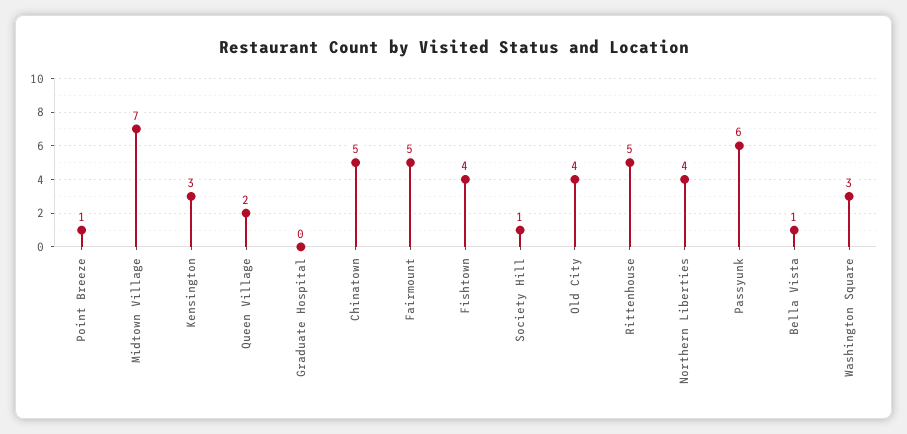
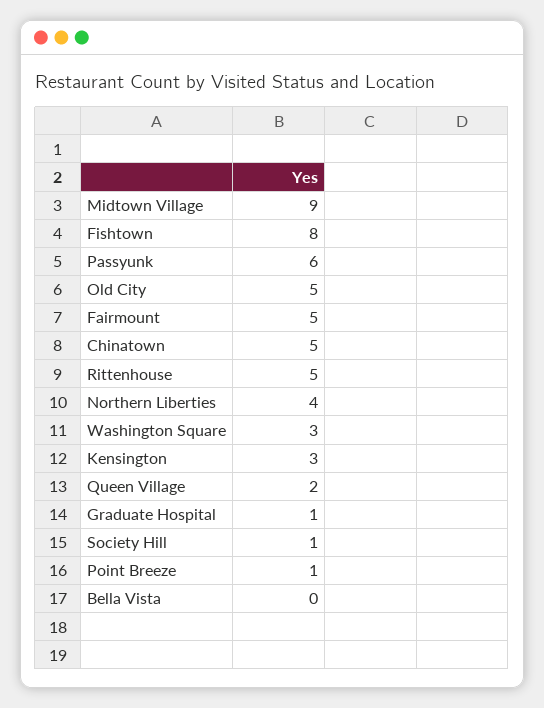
  {
    "Point Breeze": 1,
-   "Midtown Village": 7,
+   "Midtown Village": 9,
    "Kensington": 3,
    "Queen Village": 2,
-   "Graduate Hospital": 0,
+   "Graduate Hospital": 1,
    "Chinatown": 5,
    "Fairmount": 5,
-   "Fishtown": 4,
+   "Fishtown": 8,
    "Society Hill": 1,
-   "Old City": 4,
+   "Old City": 5,
    "Rittenhouse": 5,
    "Northern Liberties": 4,
    "Passyunk": 6,
-   "Bella Vista": 1,
+   "Bella Vista": 0,
    "Washington Square": 3
  }

